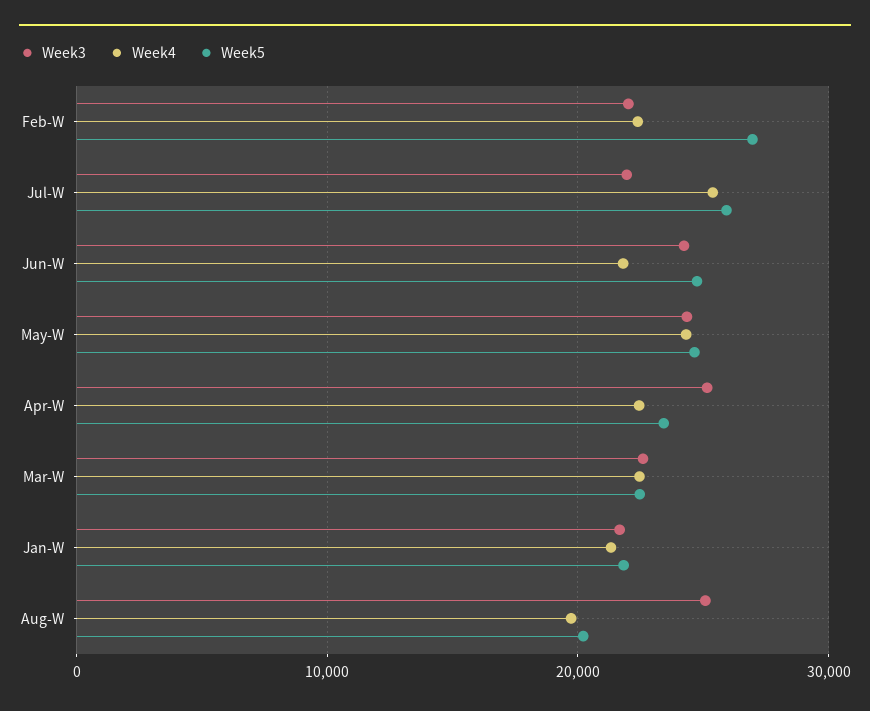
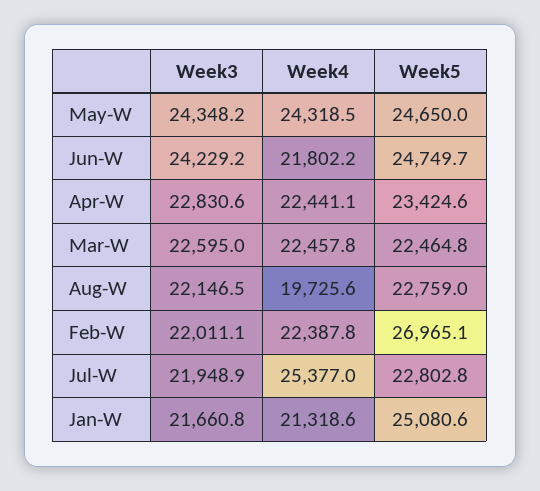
  {
    "Week3": {
      "Feb-W": 22011.1,
      "Jul-W": 21948.9,
      "Jun-W": 24229.2,
      "May-W": 24348.2,
-     "Apr-W": 25000,
+     "Apr-W": 22830.6,
      "Mar-W": 22595,
      "Jan-W": 21660.8,
-     "Aug-W": 25000
+     "Aug-W": 22146.5
    },
    "Week4": {
      "Feb-W": 22387.8,
      "Jul-W": 25377,
      "Jun-W": 21802.2,
      "May-W": 24318.5,
      "Apr-W": 22441.1,
      "Mar-W": 22457.8,
      "Jan-W": 21318.6,
      "Aug-W": 19725.6
    },
    "Week5": {
      "Feb-W": 26965.1,
-     "Jul-W": 26000,
+     "Jul-W": 22802.8,
      "Jun-W": 24749.7,
      "May-W": 24650,
      "Apr-W": 23424.6,
      "Mar-W": 22464.8,
-     "Jan-W": 22000,
+     "Jan-W": 25080.6,
-     "Aug-W": 20000
+     "Aug-W": 22759
    }
  }

